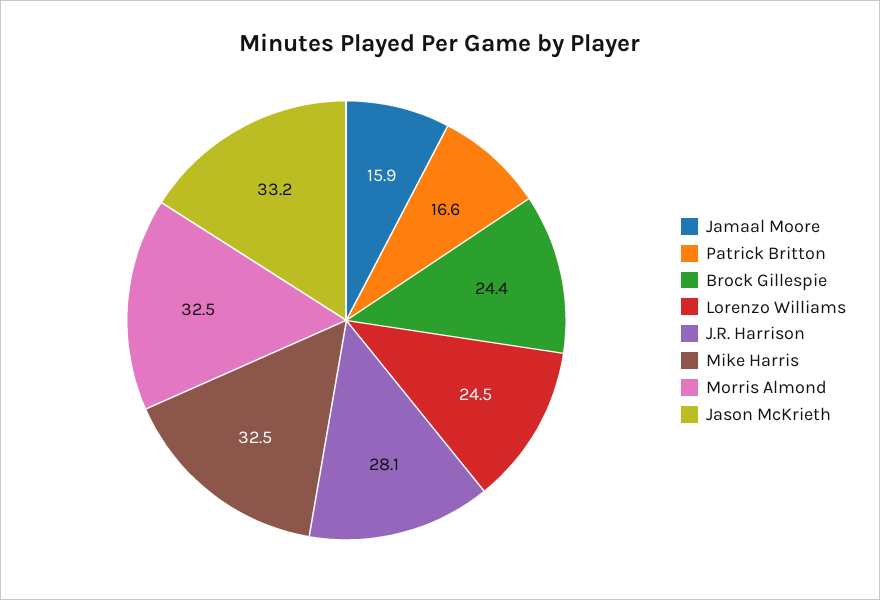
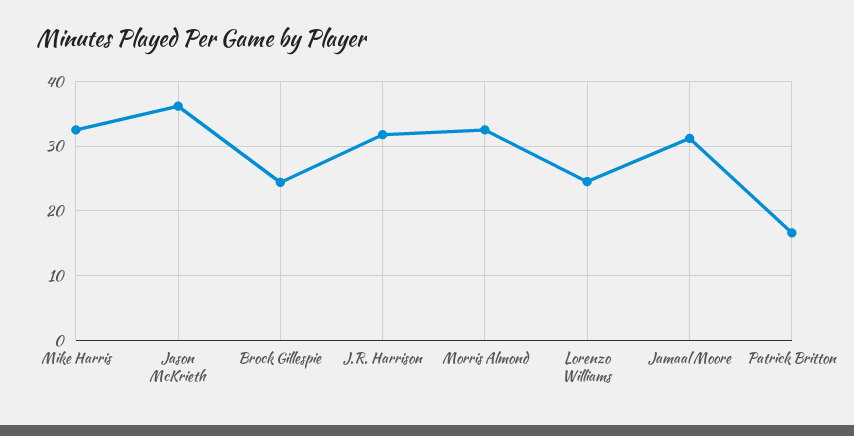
  {
-   "Jamaal Moore": 15.9,
+   "Jamaal Moore": 31,
    "Patrick Britton": 16.6,
    "Brock Gillespie": 24.4,
    "Lorenzo Williams": 24.5,
-   "J.R. Harrison": 28.1,
+   "J.R. Harrison": 32,
    "Mike Harris": 32.5,
    "Morris Almond": 32.5,
-   "Jason McKrieth": 33.2
+   "Jason McKrieth": 36
  }

